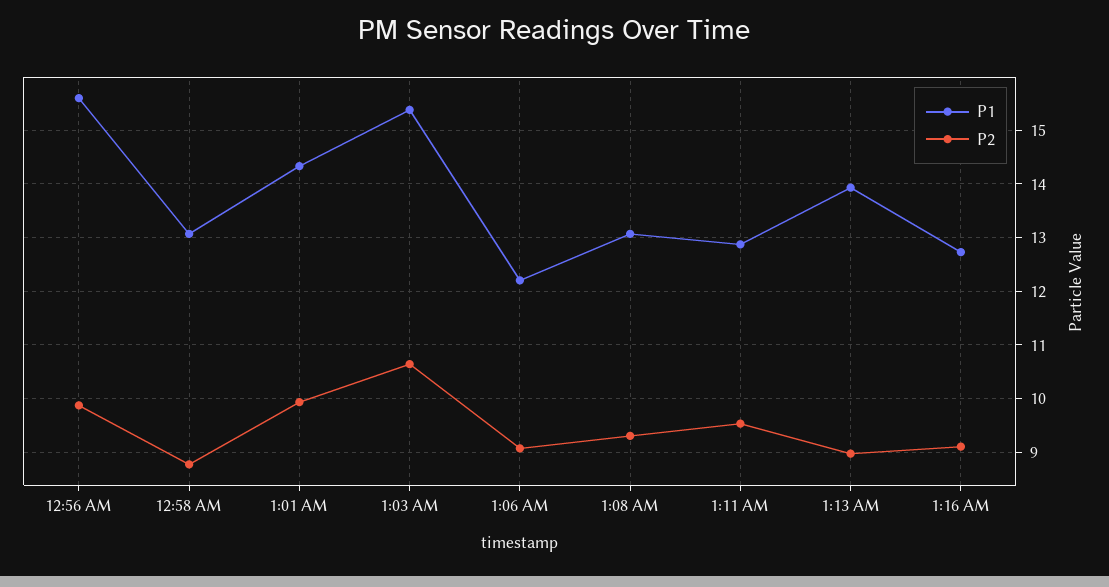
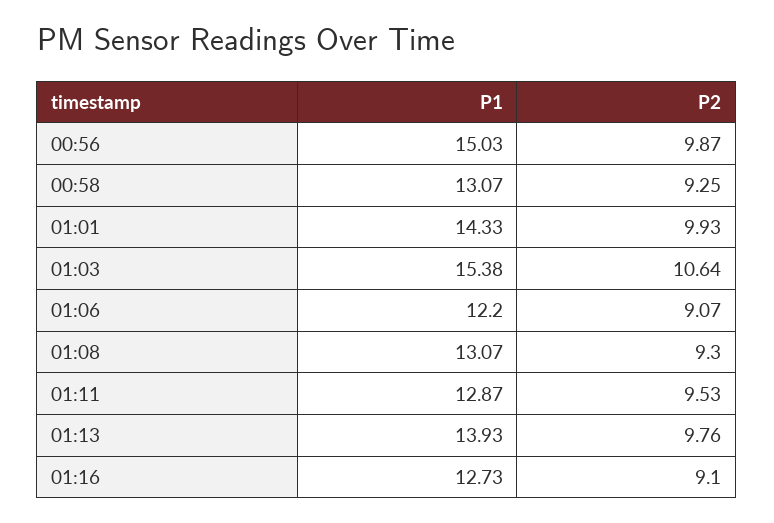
  {
    "P1": {
-     "12:56 AM": 15.6,
+     "12:56 AM": 15.03,
      "12:58 AM": 13.07,
      "1:01 AM": 14.33,
      "1:03 AM": 15.38,
      "1:06 AM": 12.2,
      "1:08 AM": 13.07,
      "1:11 AM": 12.87,
      "1:13 AM": 13.93,
      "1:16 AM": 12.73
    },
    "P2": {
      "12:56 AM": 9.87,
-     "12:58 AM": 8.8,
+     "12:58 AM": 9.25,
      "1:01 AM": 9.93,
      "1:03 AM": 10.64,
      "1:06 AM": 9.07,
      "1:08 AM": 9.3,
      "1:11 AM": 9.53,
-     "1:13 AM": 9,
+     "1:13 AM": 9.76,
      "1:16 AM": 9.1
    }
  }

